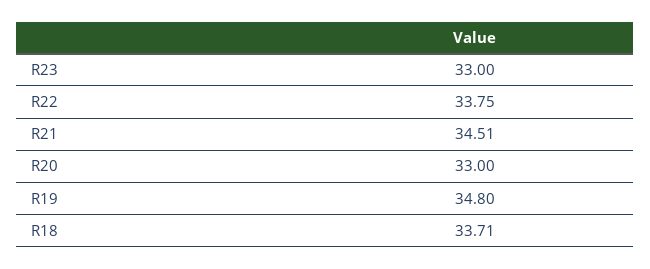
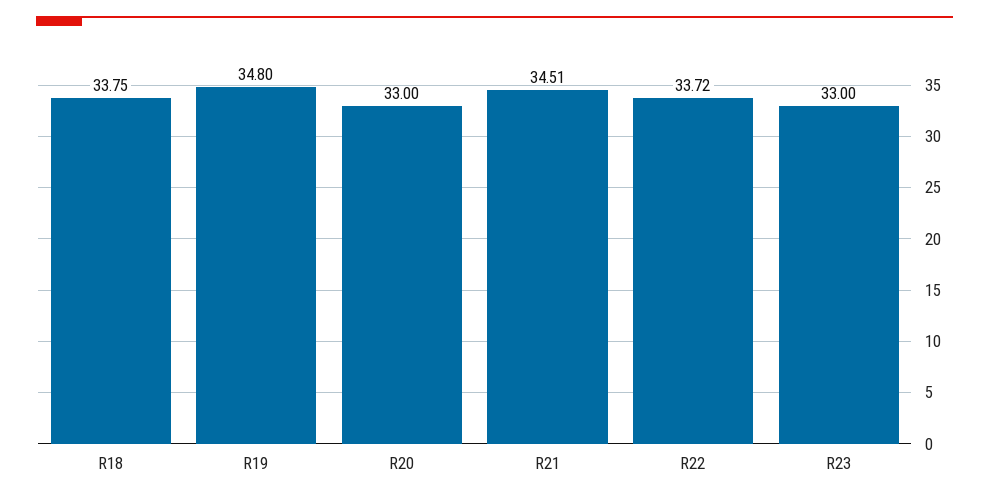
  {
    "R23": 33,
-   "R22": 33.75,
+   "R22": 33.72,
    "R21": 34.51,
    "R20": 33,
    "R19": 34.8,
-   "R18": 33.71
+   "R18": 33.75
  }

